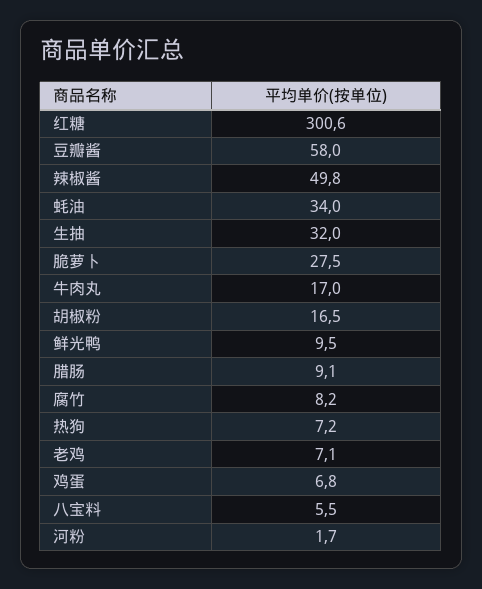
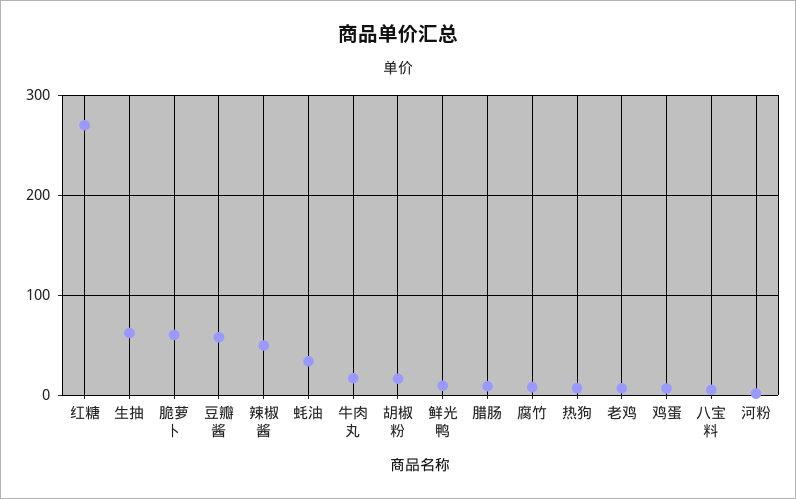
  {
-   "红糖": 300.6,
+   "红糖": 270,
    "豆瓣酱": 58,
    "辣椒酱": 49.8,
    "蚝油": 34,
-   "生抽": 32,
+   "生抽": 60,
-   "脆萝卜": 27.5,
+   "脆萝卜": 60,
    "牛肉丸": 17,
    "胡椒粉": 16.5,
    "鲜光鸭": 9.5,
    "腊肠": 9.1,
    "腐竹": 8.2,
    "热狗": 7.2,
    "老鸡": 7.1,
    "鸡蛋": 6.8,
    "八宝料": 5.5,
    "河粉": 1.7
  }

